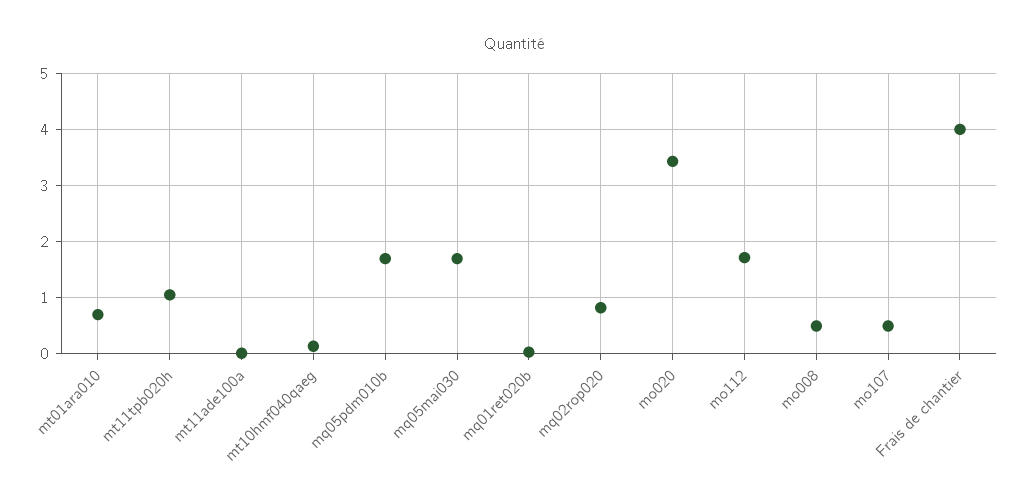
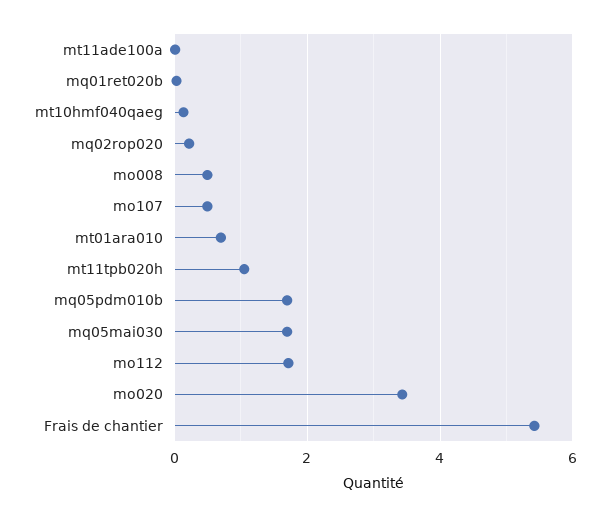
  {
    "mt01ara010": 0.6,
    "mt11tpb020h": 1,
    "mt11ade100a": 0,
    "mt10hmf040qaeg": 0.2,
    "mq05pdm010b": 1.6,
    "mq05mai030": 1.6,
    "mq01ret020b": 0,
-   "mq02rop020": 0.8,
+   "mq02rop020": 0.2,
    "mo020": 3.4,
    "mo112": 1.8,
    "mo008": 0.4,
    "mo107": 0.4,
-   "Frais de chantier": 4
+   "Frais de chantier": 5.4
  }

